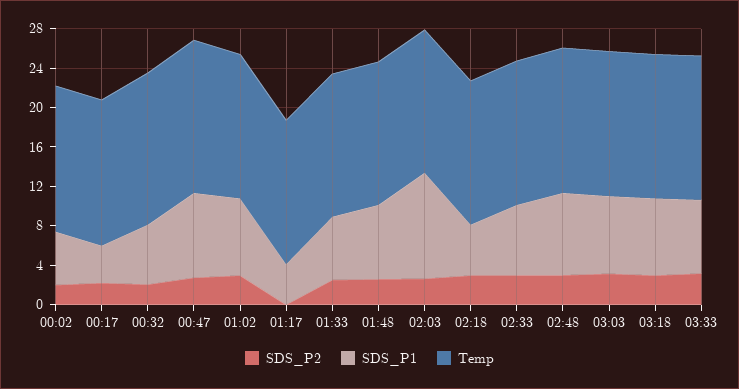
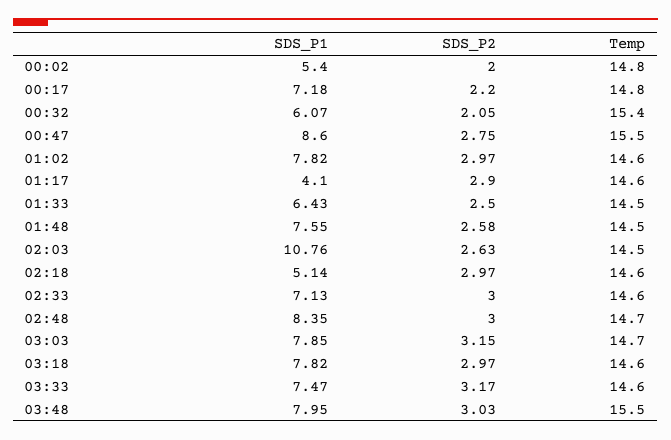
  {
    "SDS_P2": {
      "00:02": 2,
      "00:17": 2.2,
      "00:32": 2.05,
      "00:47": 2.75,
      "01:02": 2.97,
-     "01:17": 0,
+     "01:17": 2.9,
      "01:33": 2.5,
      "01:48": 2.58,
      "02:03": 2.63,
      "02:18": 2.97,
      "02:33": 3,
      "02:48": 3,
      "03:03": 3.15,
      "03:18": 2.97,
-     "03:33": 3.17
+     "03:33": 3.17,
+     "03:48": 3.03
    },
    "SDS_P1": {
      "00:02": 5.4,
-     "00:17": 4,
+     "00:17": 7.18,
      "00:32": 6.07,
      "00:47": 8.6,
      "01:02": 7.82,
      "01:17": 4.1,
      "01:33": 6.43,
      "01:48": 7.55,
      "02:03": 10.76,
      "02:18": 5.14,
      "02:33": 7.13,
      "02:48": 8.35,
      "03:03": 7.85,
      "03:18": 7.82,
-     "03:33": 7.47
+     "03:33": 7.47,
+     "03:48": 7.95
    },
    "Temp": {
      "00:02": 14.8,
      "00:17": 14.8,
      "00:32": 15.4,
      "00:47": 15.5,
      "01:02": 14.6,
      "01:17": 14.6,
      "01:33": 14.5,
      "01:48": 14.5,
      "02:03": 14.5,
      "02:18": 14.6,
      "02:33": 14.6,
      "02:48": 14.7,
      "03:03": 14.7,
      "03:18": 14.6,
-     "03:33": 14.6
+     "03:33": 14.6,
+     "03:48": 15.5
    }
  }

